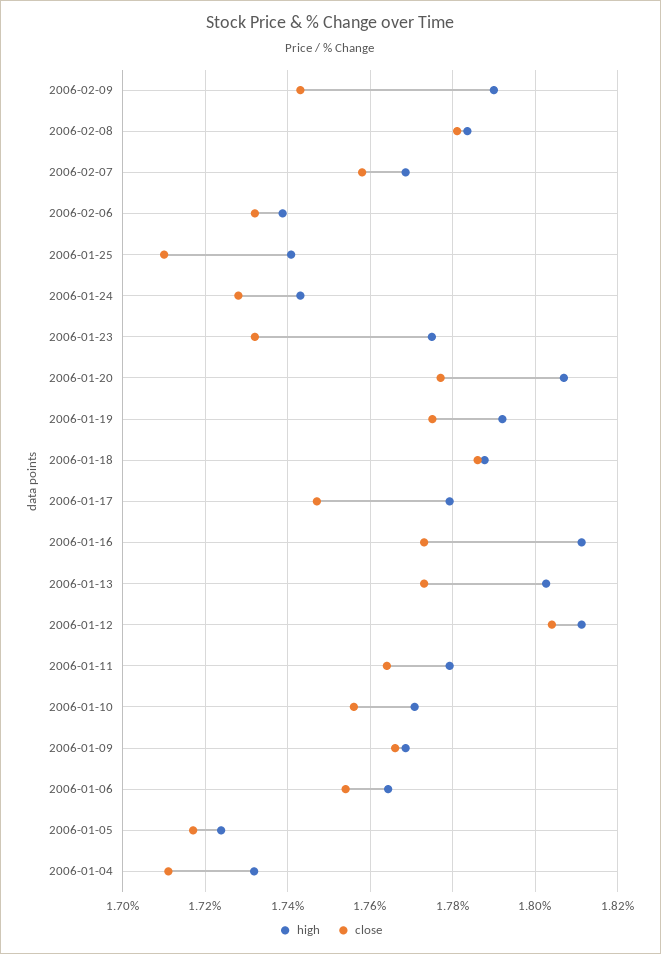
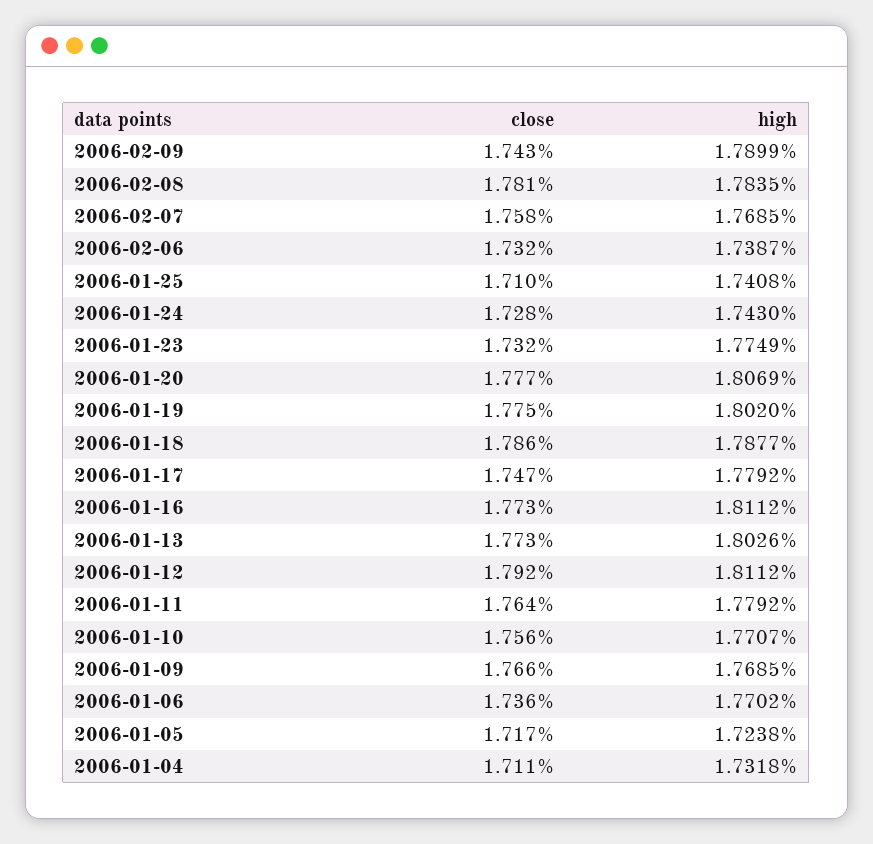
  {
    "high": {
      "2006-02-09": 1.7899,
      "2006-02-08": 1.7835,
      "2006-02-07": 1.7685,
      "2006-02-06": 1.7387,
      "2006-01-25": 1.7408,
      "2006-01-24": 1.743,
      "2006-01-23": 1.7749,
      "2006-01-20": 1.8069,
-     "2006-01-19": 1.792,
+     "2006-01-19": 1.802,
      "2006-01-18": 1.7877,
      "2006-01-17": 1.7792,
      "2006-01-16": 1.8112,
      "2006-01-13": 1.8026,
      "2006-01-12": 1.8112,
      "2006-01-11": 1.7792,
      "2006-01-10": 1.7707,
      "2006-01-09": 1.7685,
-     "2006-01-06": 1.764,
+     "2006-01-06": 1.7702,
      "2006-01-05": 1.7238,
      "2006-01-04": 1.7318
    },
    "close": {
      "2006-02-09": 1.743,
      "2006-02-08": 1.781,
      "2006-02-07": 1.758,
      "2006-02-06": 1.732,
      "2006-01-25": 1.71,
      "2006-01-24": 1.728,
      "2006-01-23": 1.732,
      "2006-01-20": 1.777,
      "2006-01-19": 1.775,
      "2006-01-18": 1.786,
      "2006-01-17": 1.747,
      "2006-01-16": 1.773,
      "2006-01-13": 1.773,
-     "2006-01-12": 1.804,
+     "2006-01-12": 1.792,
      "2006-01-11": 1.764,
      "2006-01-10": 1.756,
      "2006-01-09": 1.766,
-     "2006-01-06": 1.754,
+     "2006-01-06": 1.736,
      "2006-01-05": 1.717,
      "2006-01-04": 1.711
    }
  }

